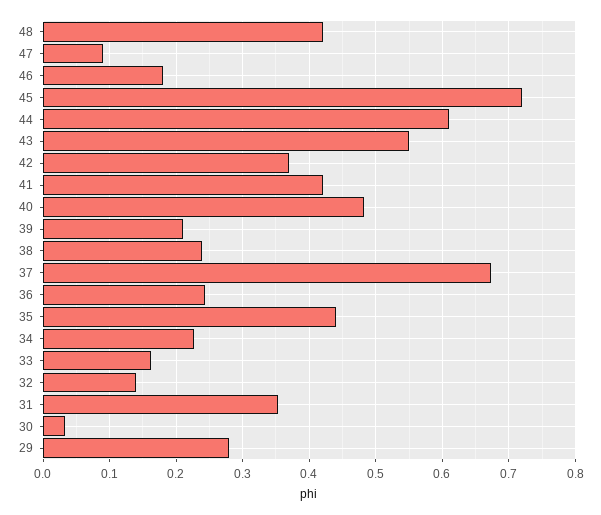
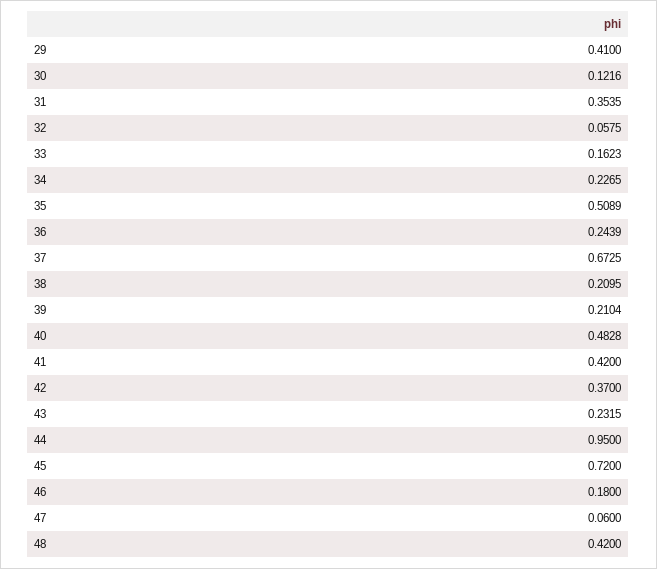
  {
    "48": 0.42,
-   "47": 0.09,
+   "47": 0.06,
    "46": 0.18,
    "45": 0.72,
-   "44": 0.61,
+   "44": 0.95,
-   "43": 0.55,
+   "43": 0.2315,
    "42": 0.37,
    "41": 0.42,
    "40": 0.4828,
    "39": 0.2104,
-   "38": 0.24,
+   "38": 0.2095,
    "37": 0.6725,
    "36": 0.2439,
-   "35": 0.44,
+   "35": 0.5089,
    "34": 0.2265,
    "33": 0.1623,
-   "32": 0.14,
+   "32": 0.0575,
    "31": 0.3535,
-   "30": 0.03,
+   "30": 0.1216,
-   "29": 0.28
+   "29": 0.41
  }

